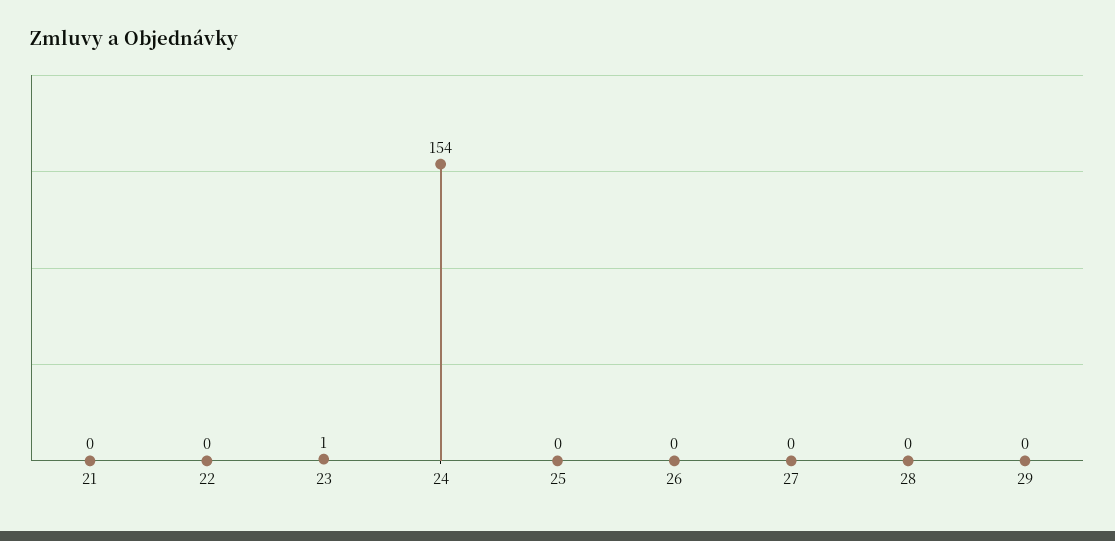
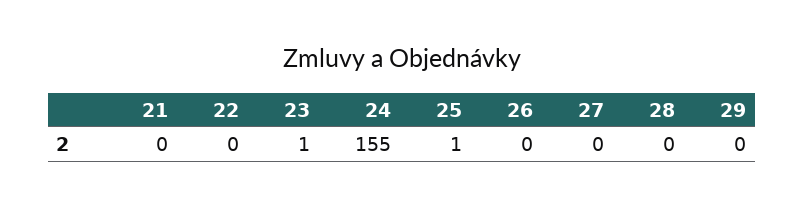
  {
    "21": 0,
    "22": 0,
    "23": 1,
-   "24": 154,
+   "24": 155,
-   "25": 0,
+   "25": 1,
    "26": 0,
    "27": 0,
    "28": 0,
    "29": 0
  }

